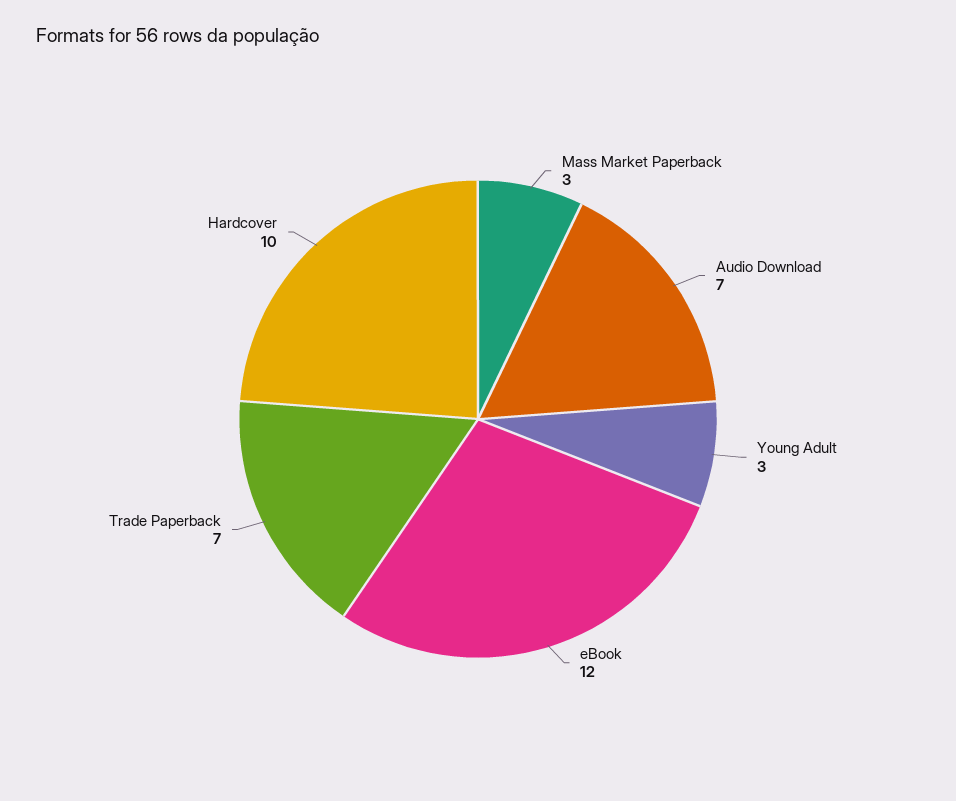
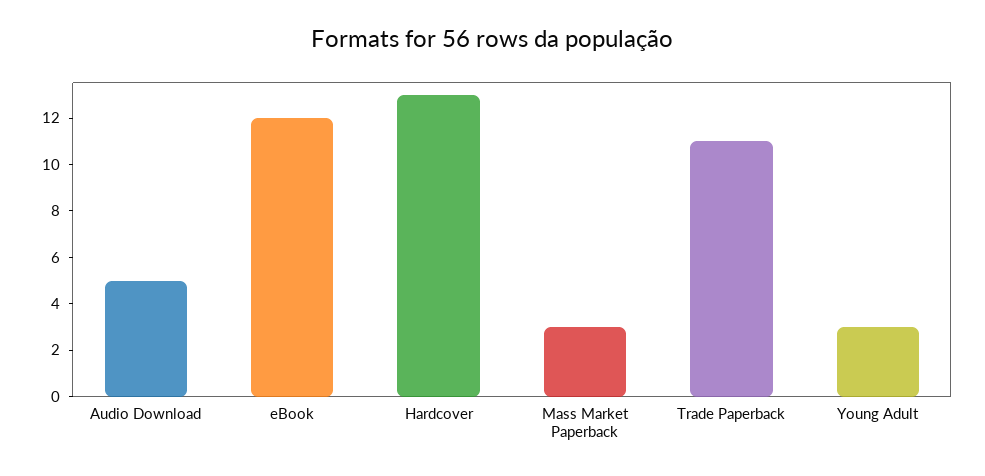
  {
    "Mass Market Paperback": 3,
-   "Audio Download": 7,
+   "Audio Download": 5,
    "Young Adult": 3,
    "eBook": 12,
-   "Trade Paperback": 7,
+   "Trade Paperback": 11,
-   "Hardcover": 10
+   "Hardcover": 13
  }

